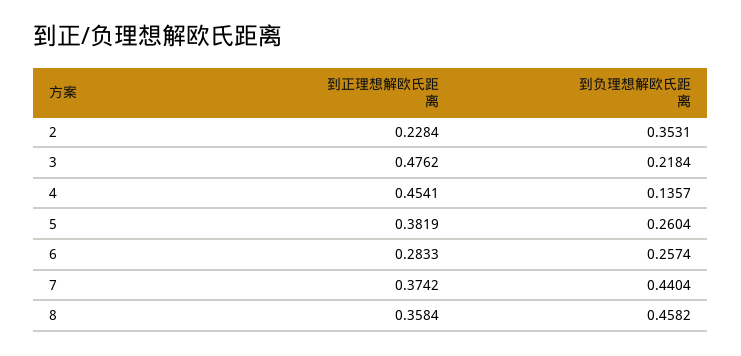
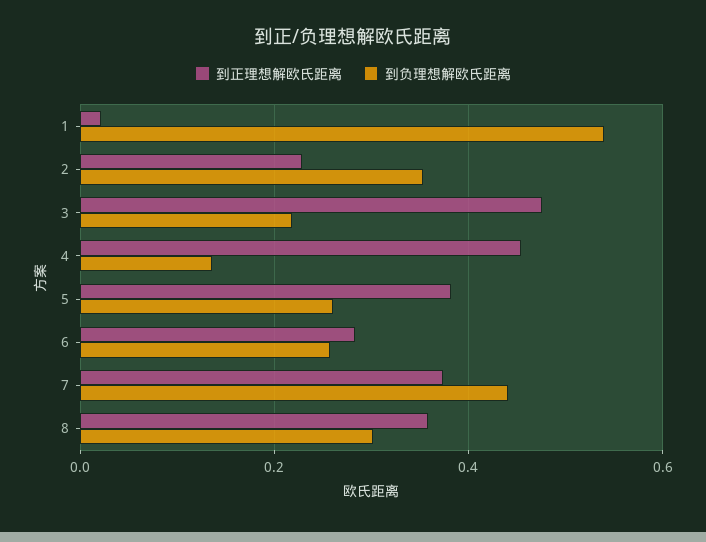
  {
    "到正理想解欧氏距离": {
      "2": 0.2284,
      "3": 0.4762,
      "4": 0.4541,
      "5": 0.3819,
      "6": 0.2833,
      "7": 0.3742,
-     "8": 0.3584
+     "8": 0.3584,
+     "1": 0.02
    },
    "到负理想解欧氏距离": {
      "2": 0.3531,
      "3": 0.2184,
      "4": 0.1357,
      "5": 0.2604,
      "6": 0.2574,
      "7": 0.4404,
-     "8": 0.4582
+     "8": 0.3,
+     "1": 0.54
    }
  }

